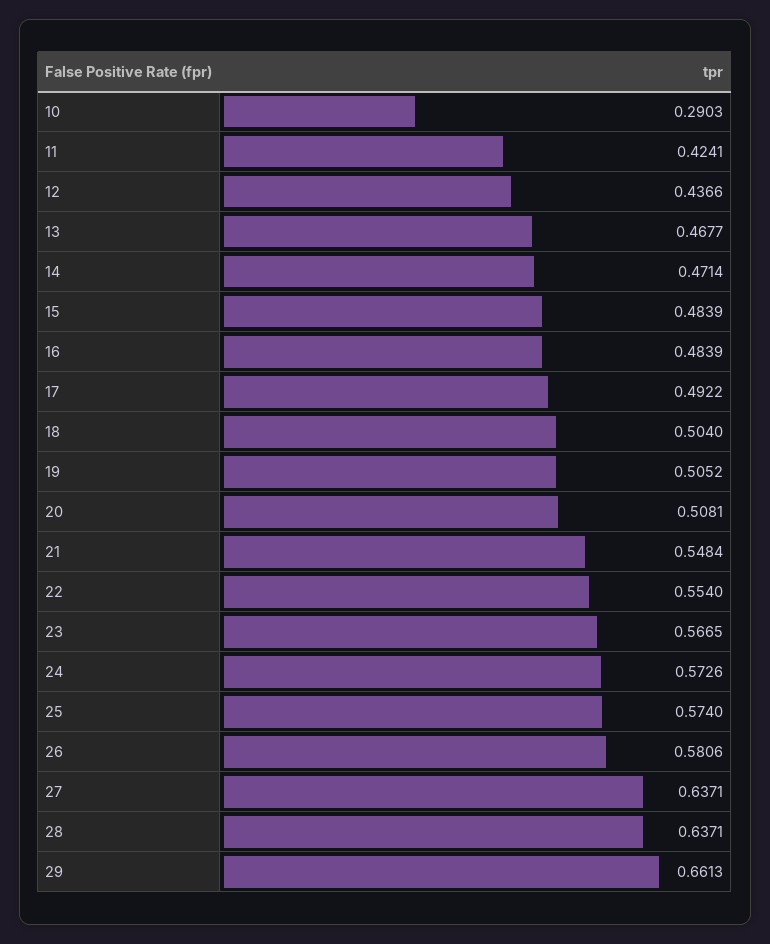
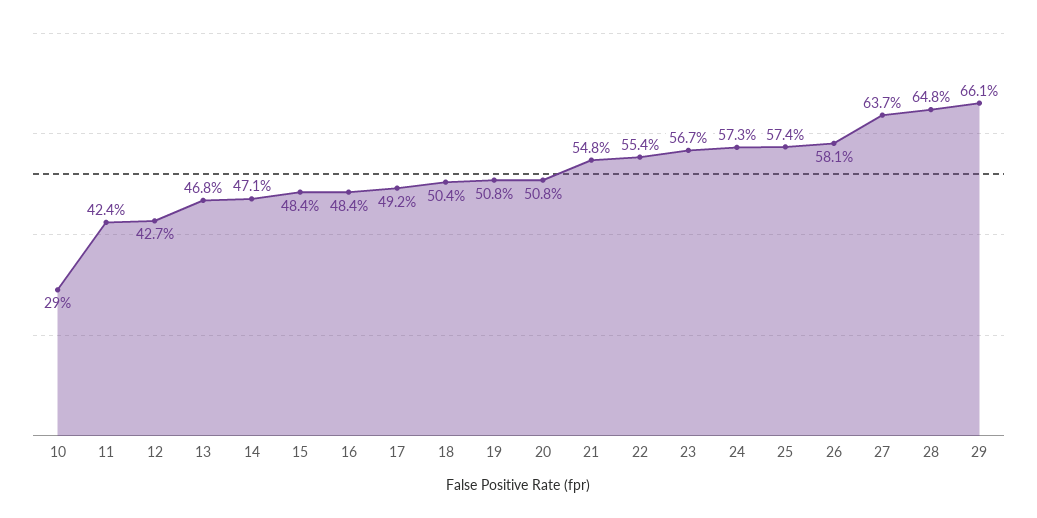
  {
    "10": 0.2903,
    "11": 0.4241,
-   "12": 0.4366,
+   "12": 0.427,
    "13": 0.4677,
    "14": 0.4714,
    "15": 0.4839,
    "16": 0.4839,
    "17": 0.4922,
    "18": 0.504,
-   "19": 0.5052,
+   "19": 0.508,
    "20": 0.5081,
    "21": 0.5484,
    "22": 0.554,
    "23": 0.5665,
    "24": 0.5726,
    "25": 0.574,
    "26": 0.5806,
    "27": 0.6371,
-   "28": 0.6371,
+   "28": 0.648,
    "29": 0.6613
  }

